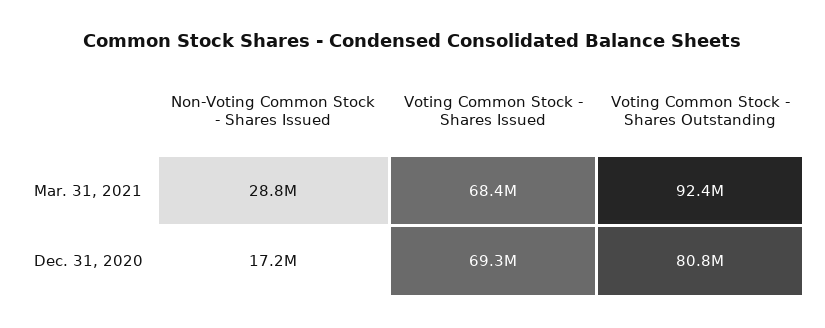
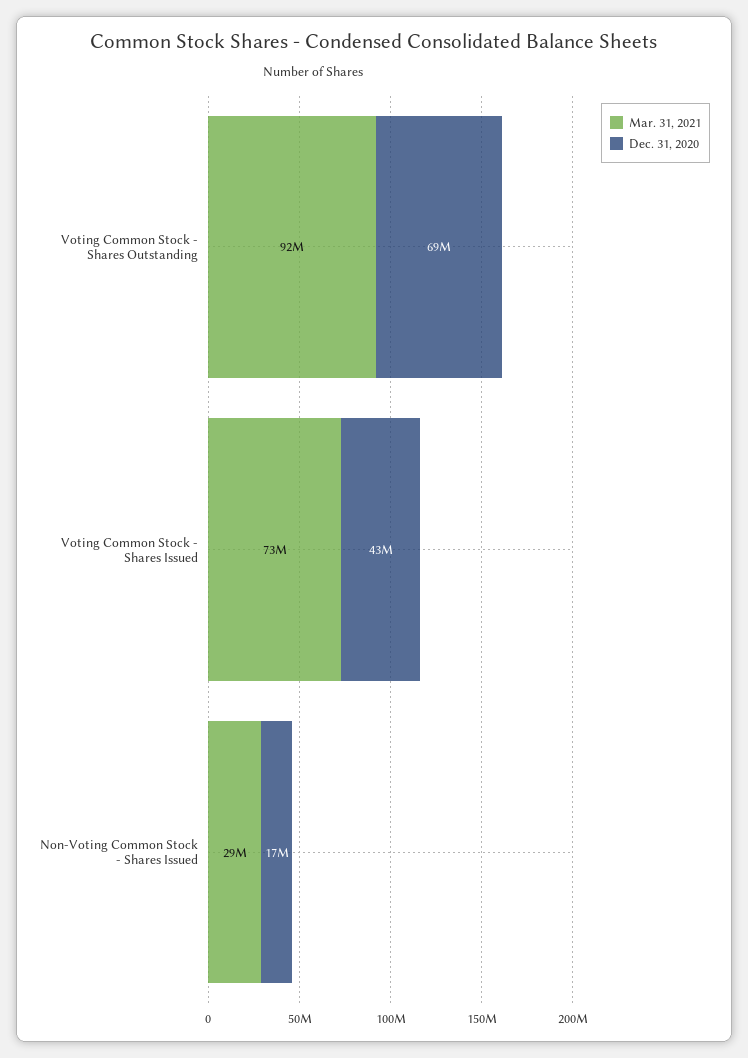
  {
    "Mar. 31, 2021": {
      "Non-Voting Common Stock - Shares Issued": 28800000,
-     "Voting Common Stock - Shares Issued": 68400000,
+     "Voting Common Stock - Shares Issued": 73000000,
      "Voting Common Stock - Shares Outstanding": 92400000
    },
    "Dec. 31, 2020": {
      "Non-Voting Common Stock - Shares Issued": 17200000,
-     "Voting Common Stock - Shares Issued": 69300000,
+     "Voting Common Stock - Shares Issued": 43000000,
-     "Voting Common Stock - Shares Outstanding": 80800000
+     "Voting Common Stock - Shares Outstanding": 69000000
    }
  }

